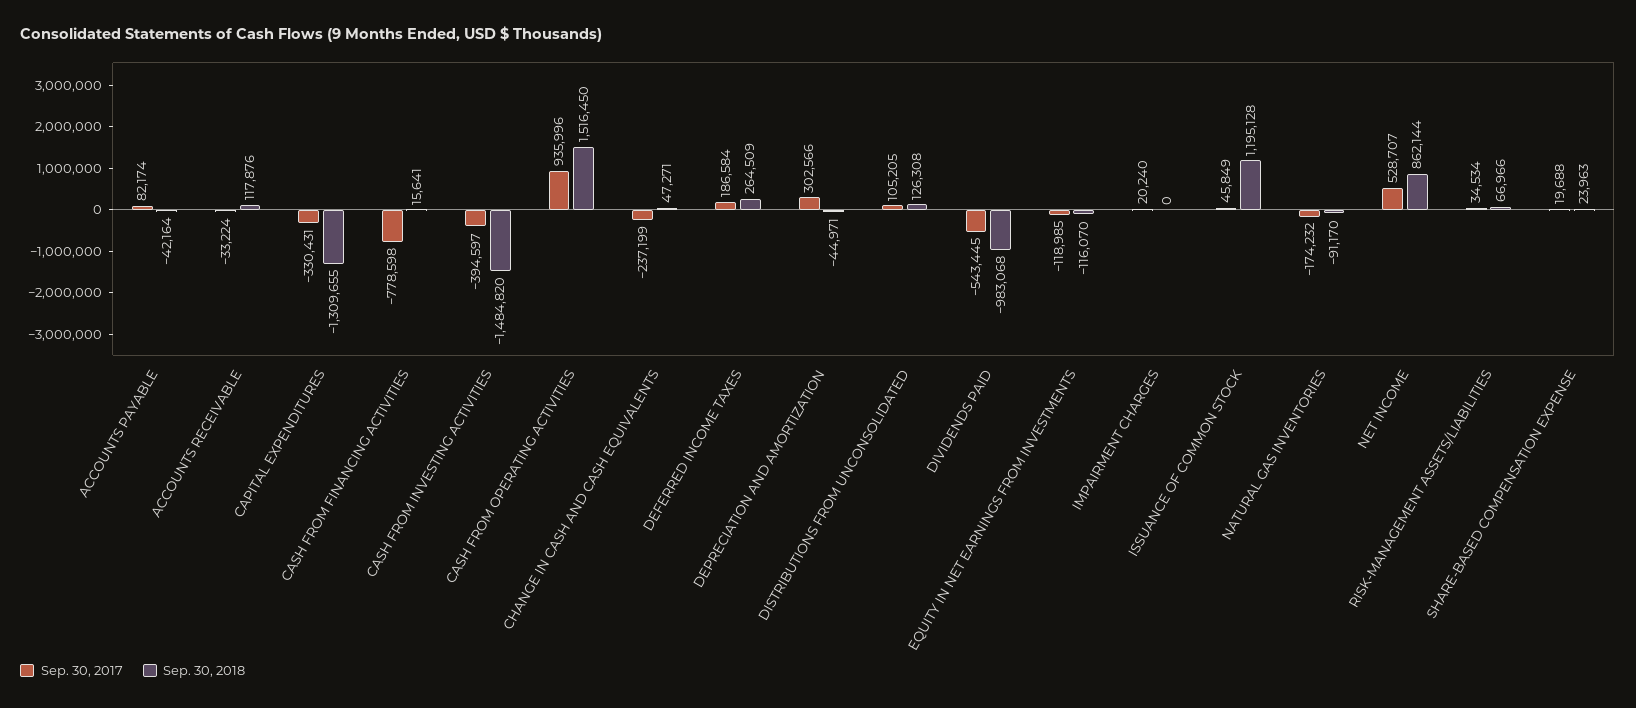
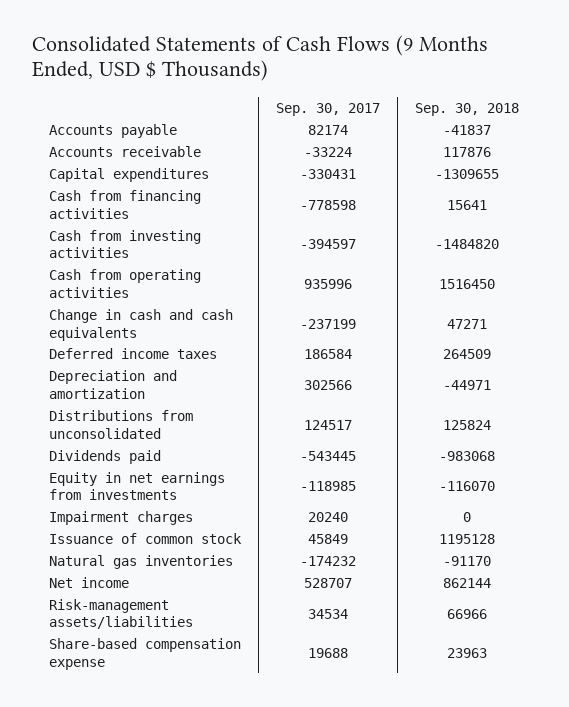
  {
    "Sep. 30, 2017": {
      "ACCOUNTS PAYABLE": 82174,
      "ACCOUNTS RECEIVABLE": -33224,
      "CAPITAL EXPENDITURES": -330431,
      "CASH FROM FINANCING ACTIVITIES": -778598,
      "CASH FROM INVESTING ACTIVITIES": -394597,
      "CASH FROM OPERATING ACTIVITIES": 935996,
      "CHANGE IN CASH AND CASH EQUIVALENTS": -237199,
      "DEFERRED INCOME TAXES": 186584,
      "DEPRECIATION AND AMORTIZATION": 302566,
-     "DISTRIBUTIONS FROM UNCONSOLIDATED": 105205,
+     "DISTRIBUTIONS FROM UNCONSOLIDATED": 124517,
      "DIVIDENDS PAID": -543445,
      "EQUITY IN NET EARNINGS FROM INVESTMENTS": -118985,
      "IMPAIRMENT CHARGES": 20240,
      "ISSUANCE OF COMMON STOCK": 45849,
      "NATURAL GAS INVENTORIES": -174232,
      "NET INCOME": 528707,
      "RISK-MANAGEMENT ASSETS/LIABILITIES": 34534,
      "SHARE-BASED COMPENSATION EXPENSE": 19688
    },
    "Sep. 30, 2018": {
-     "ACCOUNTS PAYABLE": -42164,
+     "ACCOUNTS PAYABLE": -41837,
      "ACCOUNTS RECEIVABLE": 117876,
      "CAPITAL EXPENDITURES": -1309655,
      "CASH FROM FINANCING ACTIVITIES": 15641,
      "CASH FROM INVESTING ACTIVITIES": -1484820,
      "CASH FROM OPERATING ACTIVITIES": 1516450,
      "CHANGE IN CASH AND CASH EQUIVALENTS": 47271,
      "DEFERRED INCOME TAXES": 264509,
      "DEPRECIATION AND AMORTIZATION": -44971,
-     "DISTRIBUTIONS FROM UNCONSOLIDATED": 126308,
+     "DISTRIBUTIONS FROM UNCONSOLIDATED": 125824,
      "DIVIDENDS PAID": -983068,
      "EQUITY IN NET EARNINGS FROM INVESTMENTS": -116070,
      "IMPAIRMENT CHARGES": 0,
      "ISSUANCE OF COMMON STOCK": 1195128,
      "NATURAL GAS INVENTORIES": -91170,
      "NET INCOME": 862144,
      "RISK-MANAGEMENT ASSETS/LIABILITIES": 66966,
      "SHARE-BASED COMPENSATION EXPENSE": 23963
    }
  }

